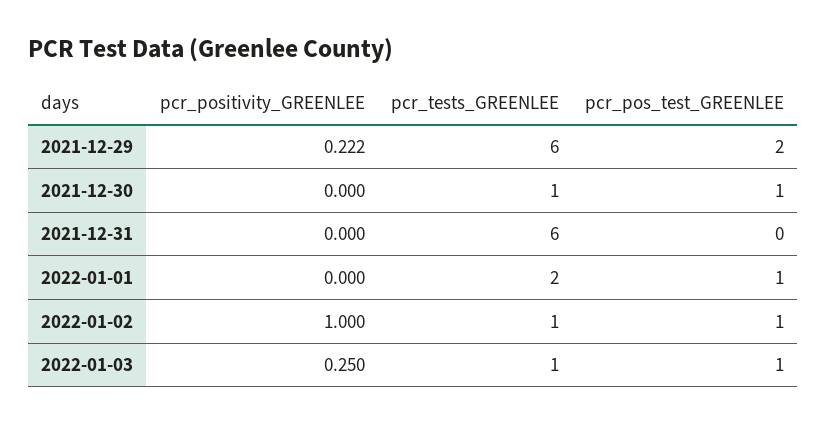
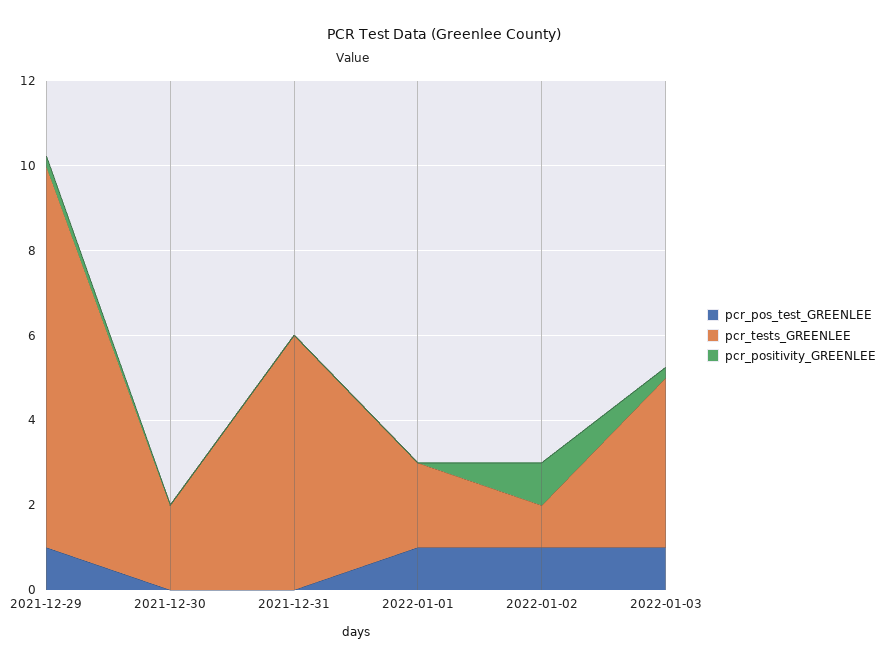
  {
    "pcr_positivity_GREENLEE": {
      "2021-12-29": 0.222,
      "2021-12-30": 0,
      "2021-12-31": 0,
      "2022-01-01": 0,
      "2022-01-02": 1,
      "2022-01-03": 0.25
    },
    "pcr_tests_GREENLEE": {
-     "2021-12-29": 6,
+     "2021-12-29": 9,
-     "2021-12-30": 1,
+     "2021-12-30": 2,
      "2021-12-31": 6,
      "2022-01-01": 2,
      "2022-01-02": 1,
-     "2022-01-03": 1
+     "2022-01-03": 4
    },
    "pcr_pos_test_GREENLEE": {
-     "2021-12-29": 2,
+     "2021-12-29": 1,
-     "2021-12-30": 1,
+     "2021-12-30": 0,
      "2021-12-31": 0,
      "2022-01-01": 1,
      "2022-01-02": 1,
      "2022-01-03": 1
    }
  }

